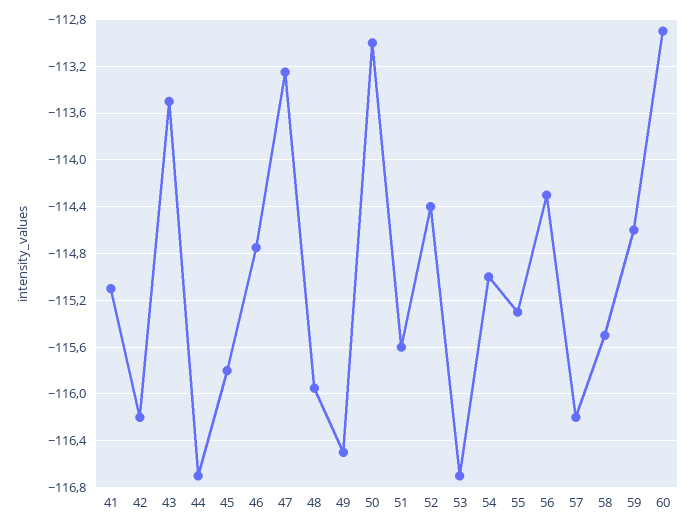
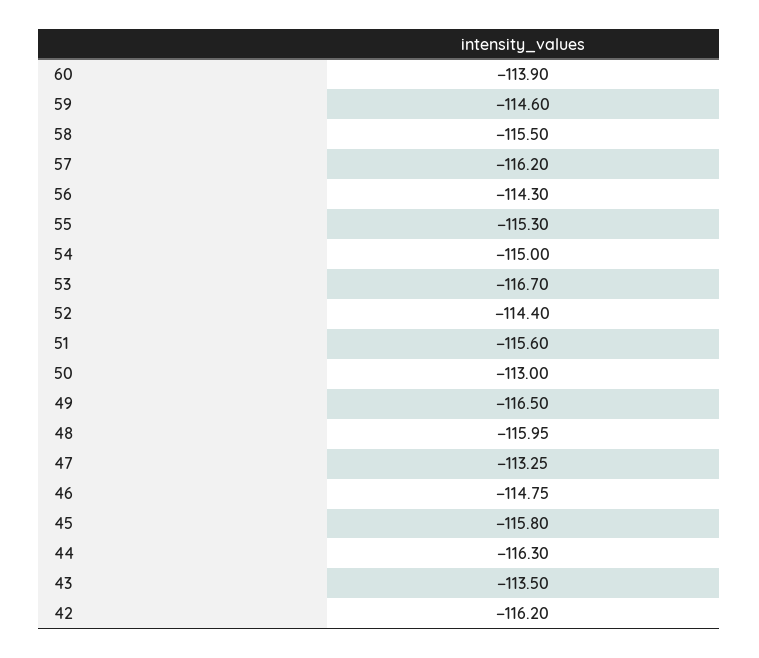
  {
-   "41": -115.1,
    "42": -116.2,
    "43": -113.5,
-   "44": -116.7,
+   "44": -116.3,
    "45": -115.8,
    "46": -114.75,
    "47": -113.25,
    "48": -115.95,
    "49": -116.5,
    "50": -113,
    "51": -115.6,
    "52": -114.4,
    "53": -116.7,
    "54": -115,
    "55": -115.3,
    "56": -114.3,
    "57": -116.2,
    "58": -115.5,
    "59": -114.6,
-   "60": -112.9
+   "60": -113.9
  }

